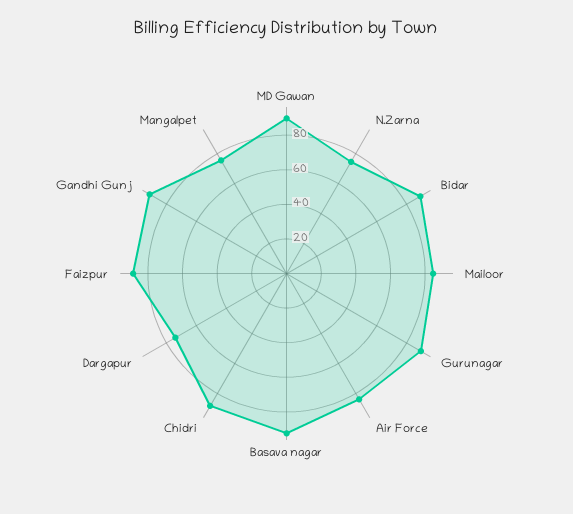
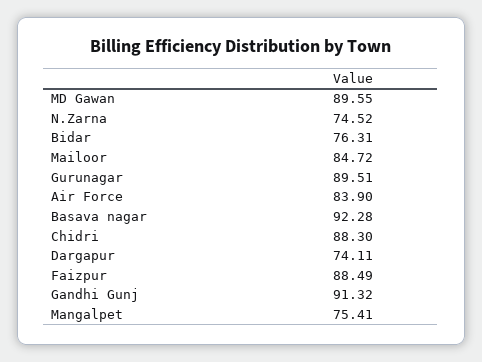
  {
    "MD Gawan": 89.55,
    "N.Zarna": 74.52,
-   "Bidar": 90,
+   "Bidar": 76.31,
    "Mailoor": 84.72,
    "Gurunagar": 89.51,
    "Air Force": 83.9,
    "Basava nagar": 92.28,
    "Chidri": 88.3,
    "Dargapur": 74.11,
    "Faizpur": 88.49,
    "Gandhi Gunj": 91.32,
    "Mangalpet": 75.41
  }

